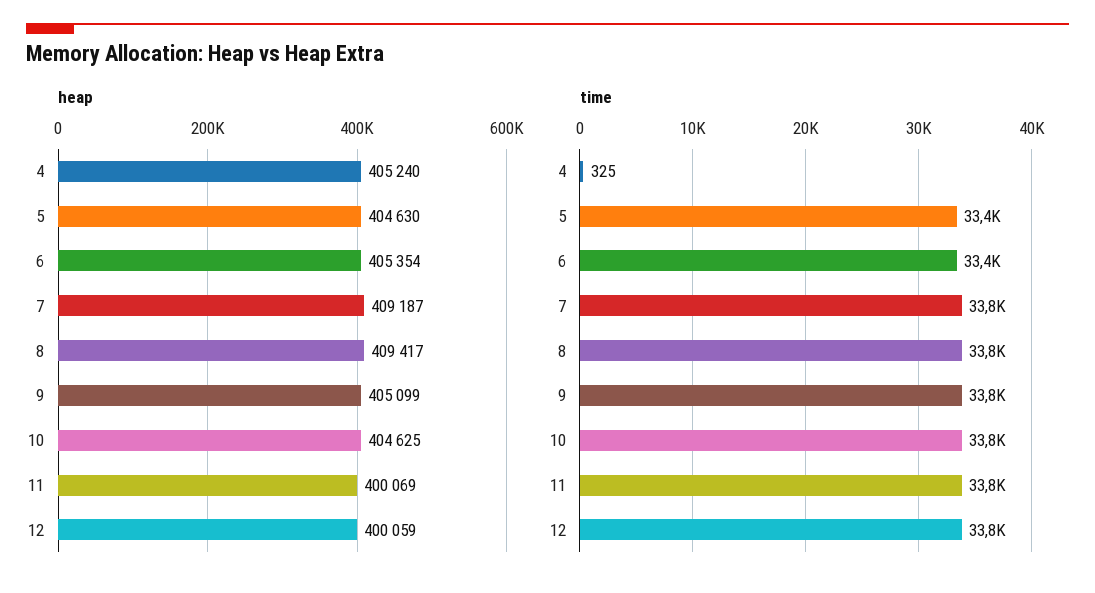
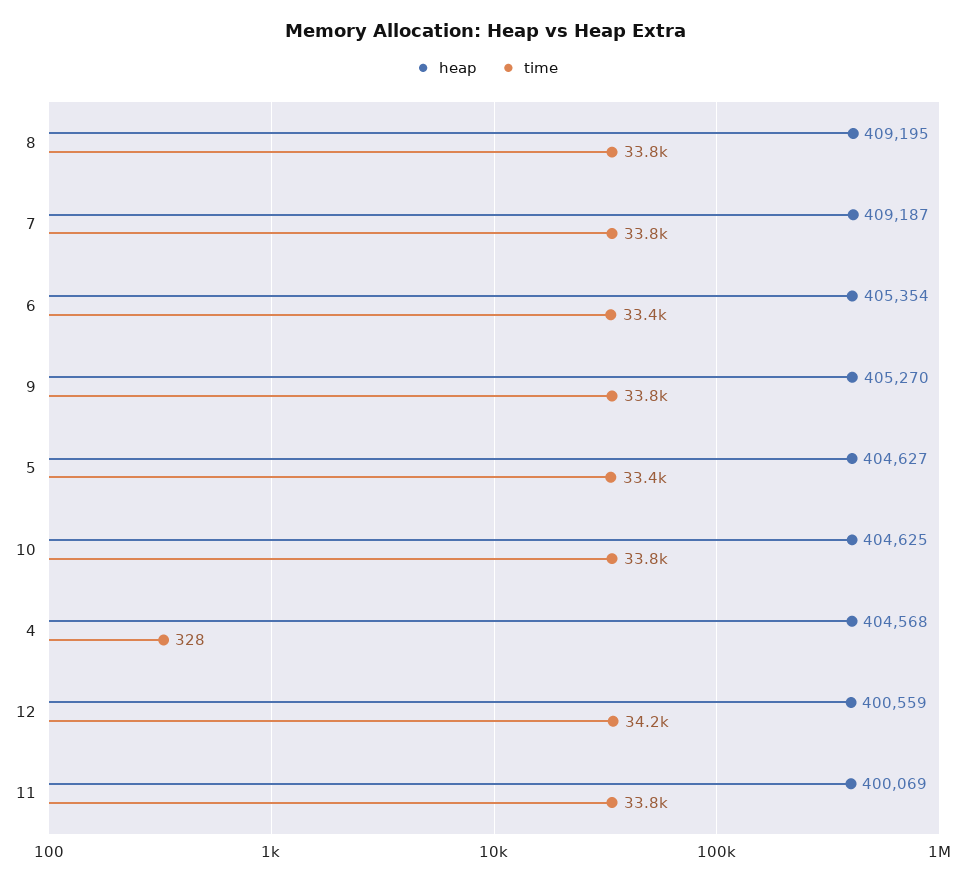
  {
    "heap": {
-     "4": 405240,
+     "4": 404568,
-     "5": 404630,
+     "5": 404627,
      "6": 405354,
      "7": 409187,
-     "8": 409417,
+     "8": 409195,
-     "9": 405099,
+     "9": 405270,
      "10": 404625,
      "11": 400069,
-     "12": 400059
+     "12": 400559
    },
    "time": {
-     "4": 325,
+     "4": 328,
      "5": 33400,
      "6": 33400,
      "7": 33800,
      "8": 33800,
      "9": 33800,
      "10": 33800,
      "11": 33800,
-     "12": 33800
+     "12": 34200
    }
  }

